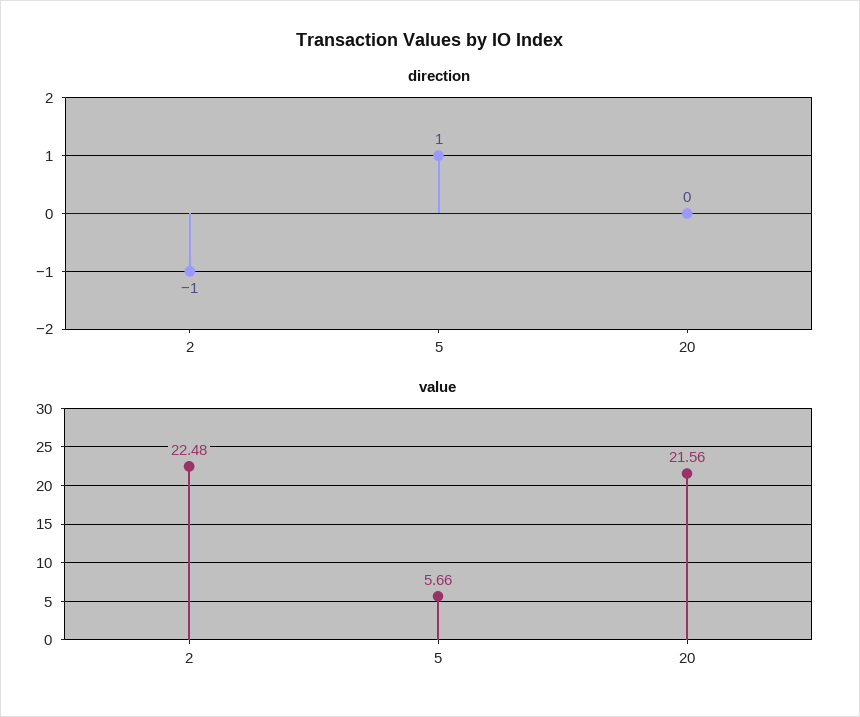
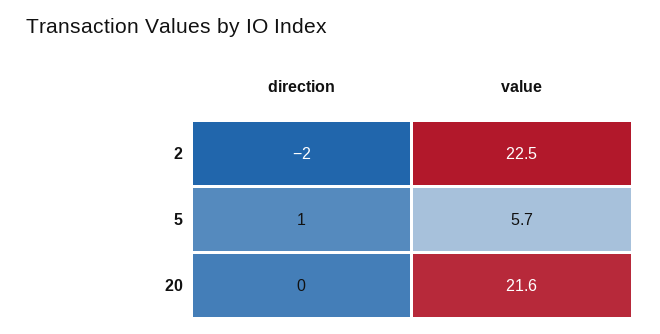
  {
    "direction": {
-     "2": -1,
+     "2": -2,
      "5": 1,
      "20": 0
    },
    "value": {
      "2": 22.48,
      "5": 5.66,
      "20": 21.56
    }
  }

